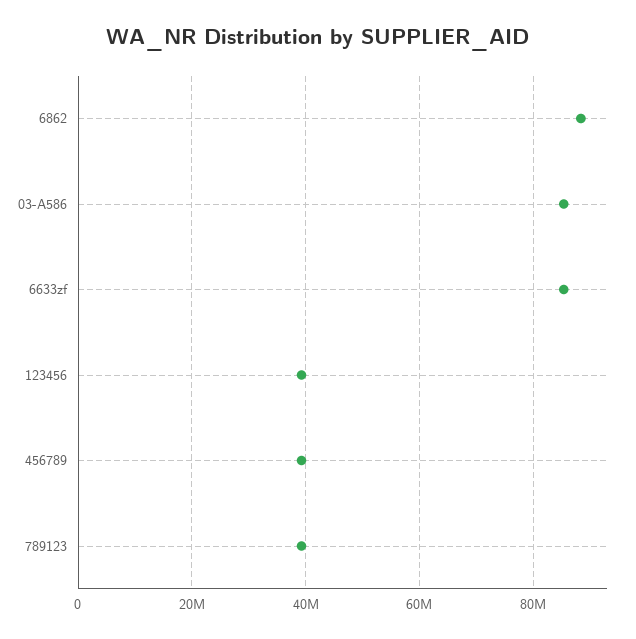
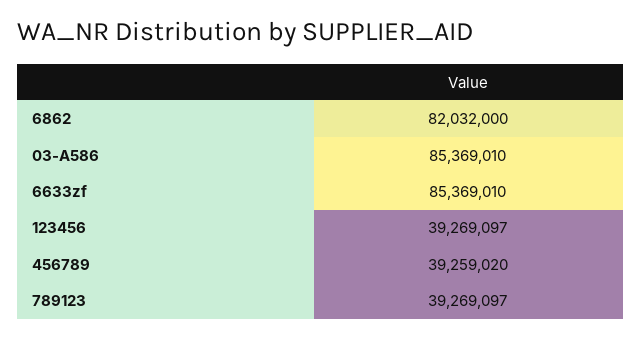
  {
-   "6862": 88000000,
+   "6862": 82032000,
    "03-A586": 85369010,
    "6633zf": 85369010,
    "123456": 39269097,
    "456789": 39259020,
    "789123": 39269097
  }

